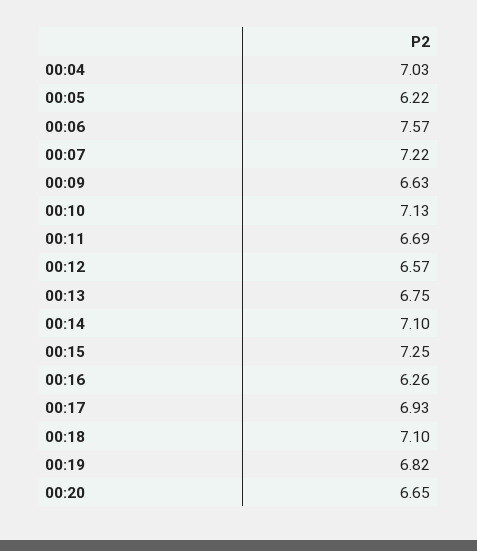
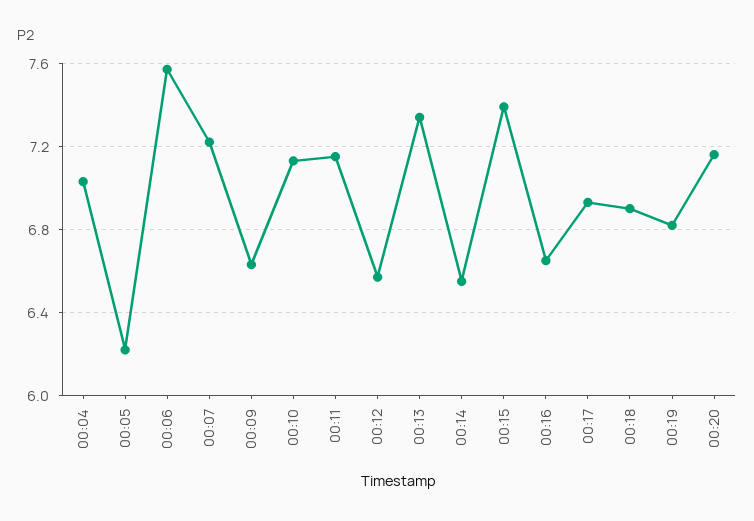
  {
    "00:04": 7.03,
    "00:05": 6.22,
    "00:06": 7.57,
    "00:07": 7.22,
    "00:09": 6.63,
    "00:10": 7.13,
-   "00:11": 6.69,
+   "00:11": 7.15,
    "00:12": 6.57,
-   "00:13": 6.75,
+   "00:13": 7.35,
-   "00:14": 7.1,
+   "00:14": 6.55,
-   "00:15": 7.25,
+   "00:15": 7.4,
-   "00:16": 6.26,
+   "00:16": 6.65,
    "00:17": 6.93,
-   "00:18": 7.1,
+   "00:18": 6.9,
    "00:19": 6.82,
-   "00:20": 6.65
+   "00:20": 7.15
  }

